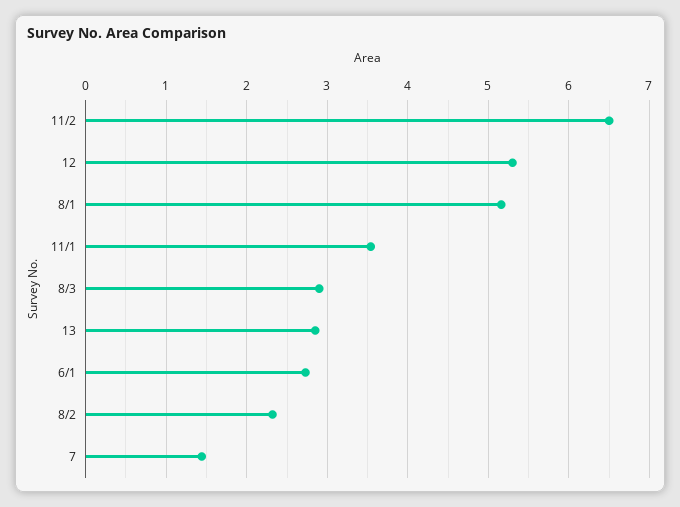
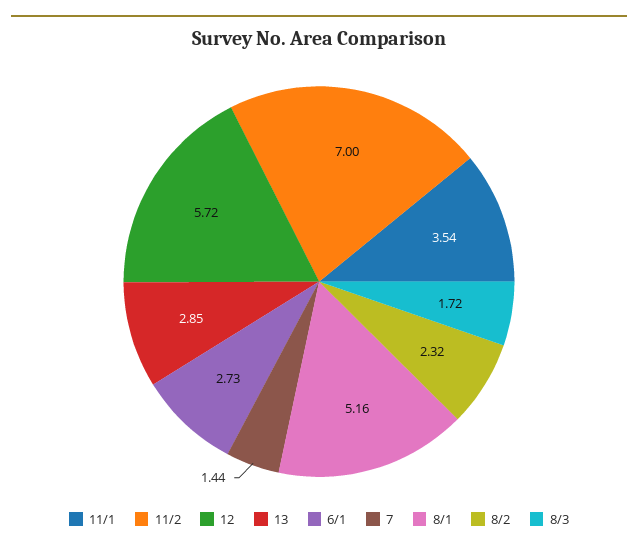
  {
-   "11/2": 6.5,
+   "11/2": 7,
-   "12": 5.3,
+   "12": 5.72,
    "8/1": 5.16,
    "11/1": 3.54,
-   "8/3": 2.9,
+   "8/3": 1.72,
    "13": 2.85,
    "6/1": 2.73,
    "8/2": 2.32,
    "7": 1.44
  }

